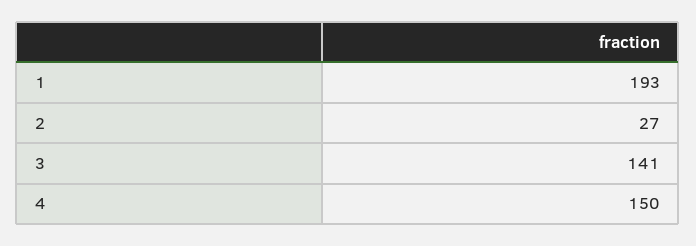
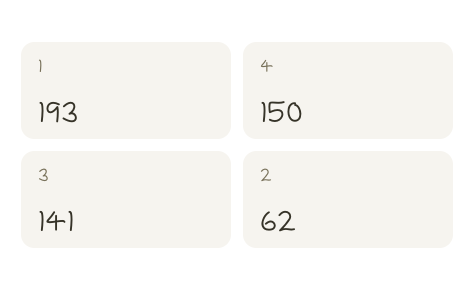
  {
    "1": 193,
-   "2": 27,
+   "2": 62,
    "3": 141,
    "4": 150
  }

